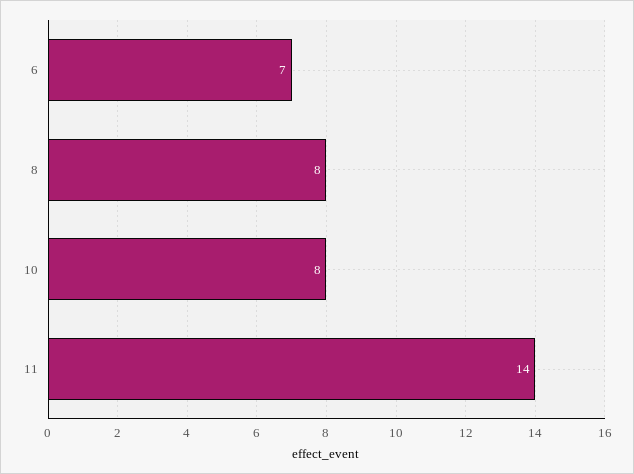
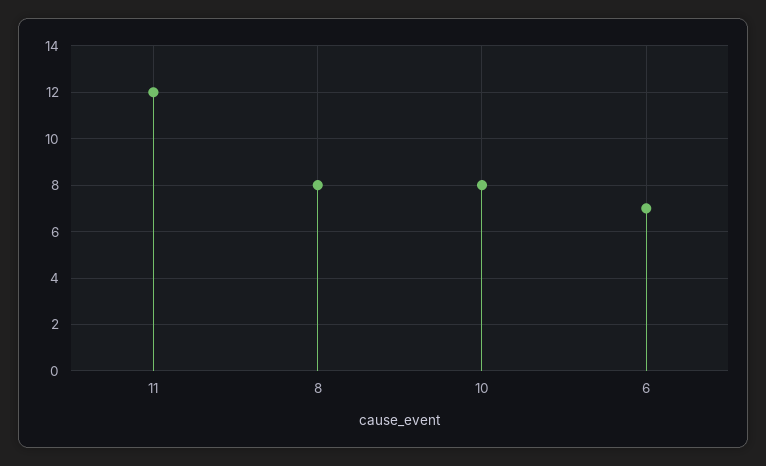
  {
    "6": 7,
    "8": 8,
    "10": 8,
-   "11": 14
+   "11": 12
  }

